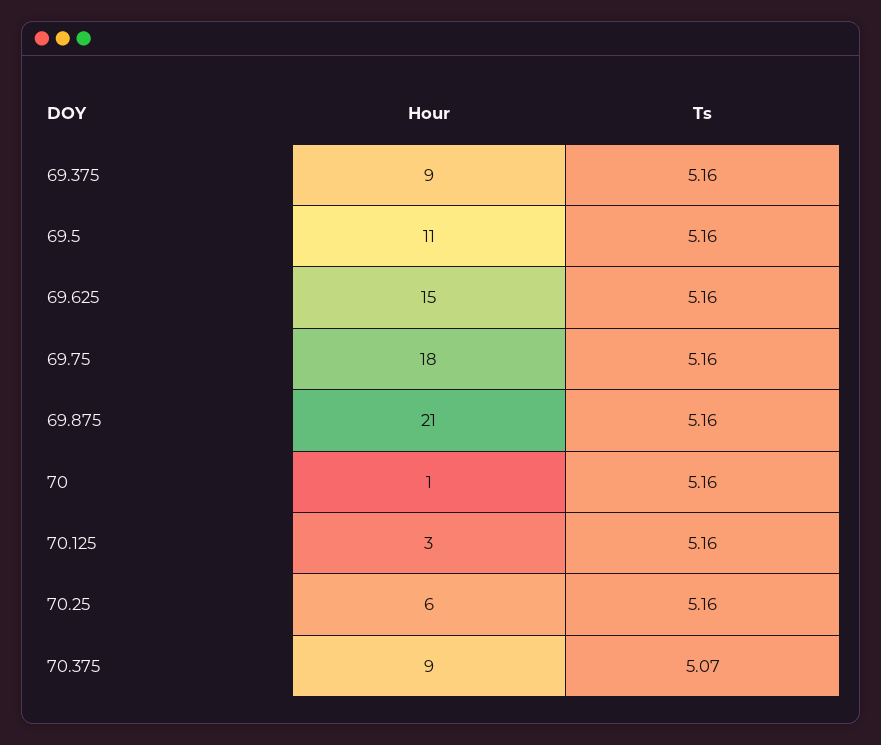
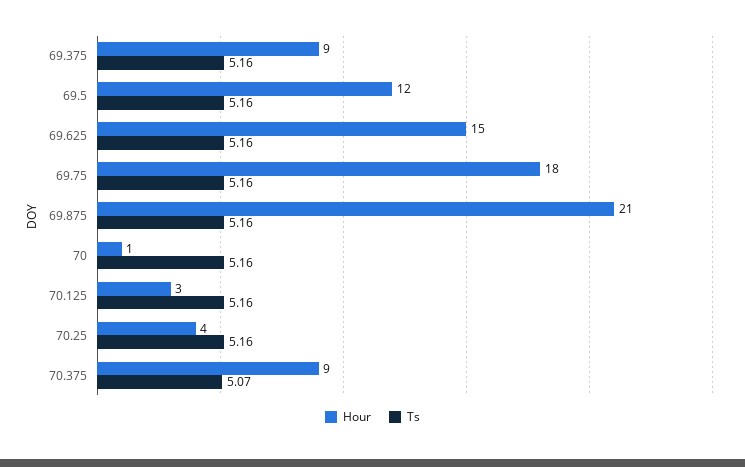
  {
    "Hour": {
      "69.375": 9,
-     "69.5": 11,
+     "69.5": 12,
      "69.625": 15,
      "69.75": 18,
      "69.875": 21,
      "70": 1,
      "70.125": 3,
-     "70.25": 6,
+     "70.25": 4,
      "70.375": 9
    },
    "Ts": {
      "69.375": 5.16,
      "69.5": 5.16,
      "69.625": 5.16,
      "69.75": 5.16,
      "69.875": 5.16,
      "70": 5.16,
      "70.125": 5.16,
      "70.25": 5.16,
      "70.375": 5.07
    }
  }

